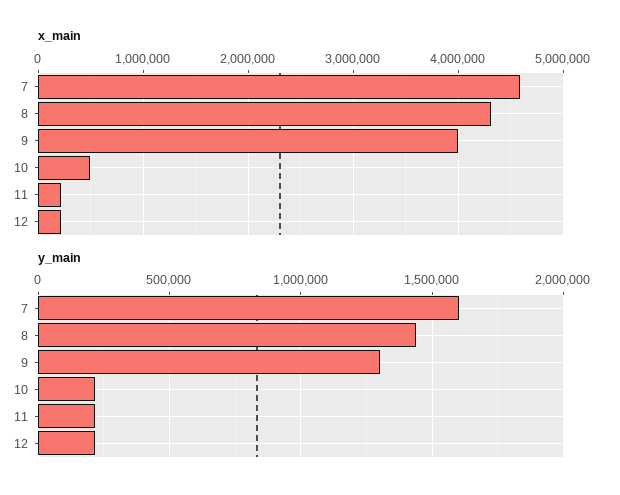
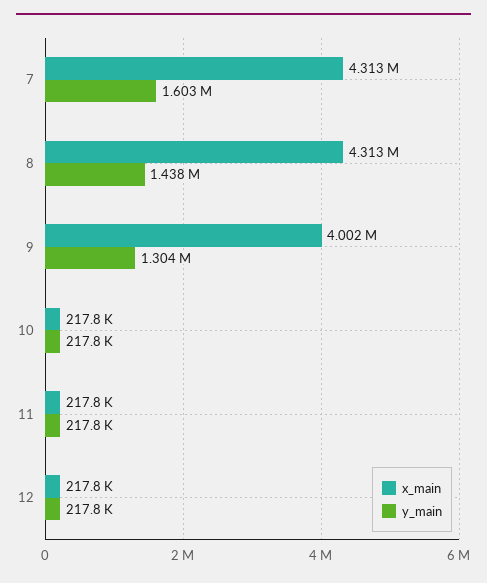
  {
    "x_main": {
-     "7": 4600000,
+     "7": 4313000,
      "8": 4313000,
      "9": 4002000,
-     "10": 500000,
+     "10": 217800,
      "11": 217800,
      "12": 217800
    },
    "y_main": {
      "7": 1603000,
      "8": 1438000,
      "9": 1304000,
      "10": 217800,
      "11": 217800,
      "12": 217800
    }
  }

